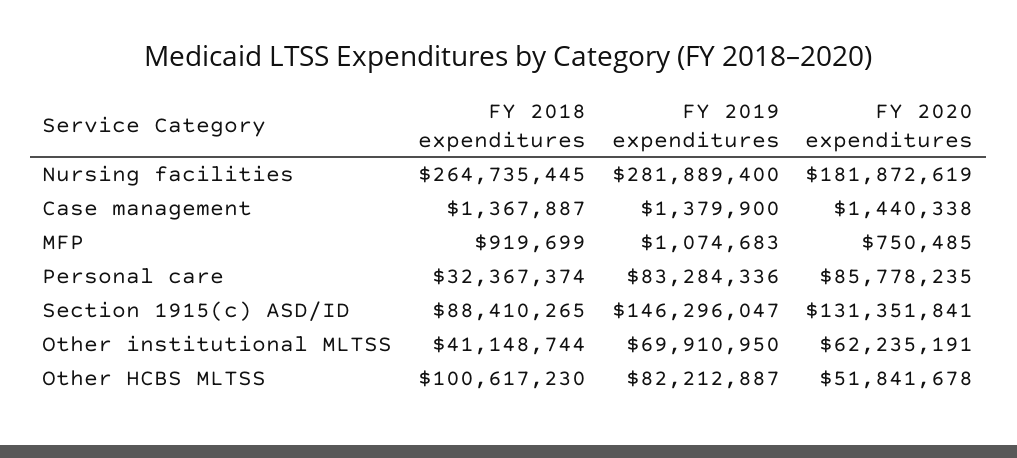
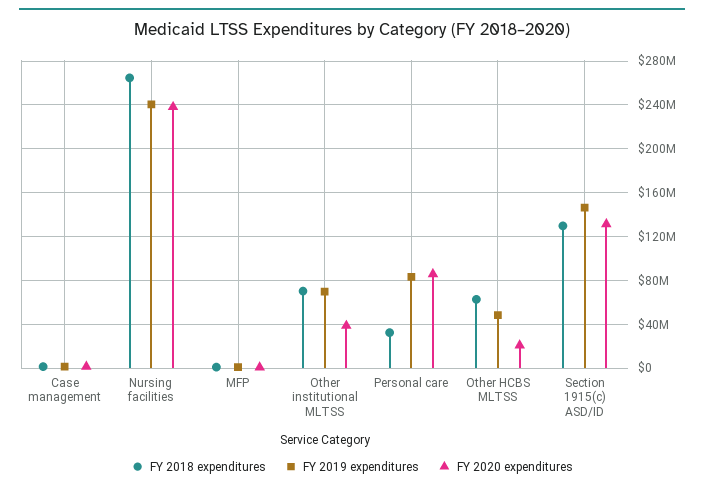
  {
    "FY 2018 expenditures": {
      "Nursing facilities": 264735445,
      "Case management": 1367887,
      "MFP": 919699,
      "Personal care": 32367374,
-     "Section 1915(c) ASD/ID": 88410265,
+     "Section 1915(c) ASD/ID": 130000000,
-     "Other institutional MLTSS": 41148744,
+     "Other institutional MLTSS": 70000000,
-     "Other HCBS MLTSS": 100617230
+     "Other HCBS MLTSS": 60000000
    },
    "FY 2019 expenditures": {
-     "Nursing facilities": 281889400,
+     "Nursing facilities": 240000000,
      "Case management": 1379900,
      "MFP": 1074683,
      "Personal care": 83284336,
      "Section 1915(c) ASD/ID": 146296047,
      "Other institutional MLTSS": 69910950,
-     "Other HCBS MLTSS": 82212887
+     "Other HCBS MLTSS": 50000000
    },
    "FY 2020 expenditures": {
-     "Nursing facilities": 181872619,
+     "Nursing facilities": 240000000,
      "Case management": 1440338,
      "MFP": 750485,
      "Personal care": 85778235,
      "Section 1915(c) ASD/ID": 131351841,
-     "Other institutional MLTSS": 62235191,
+     "Other institutional MLTSS": 40000000,
-     "Other HCBS MLTSS": 51841678
+     "Other HCBS MLTSS": 20000000
    }
  }

